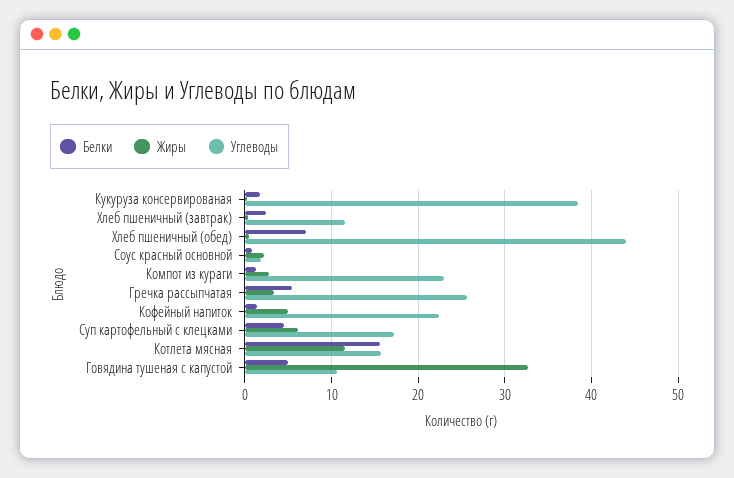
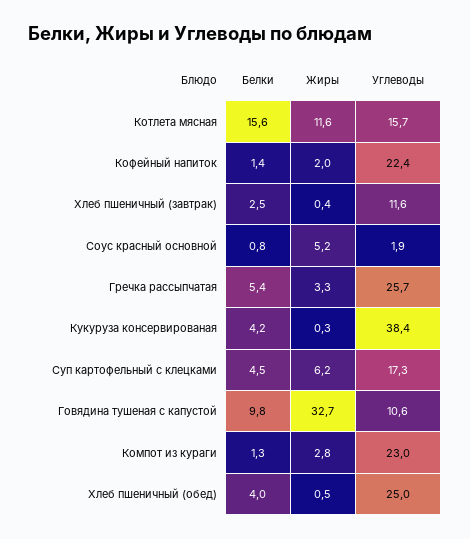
  {
    "Белки": {
-     "Кукуруза консервированая": 2,
+     "Кукуруза консервированая": 4.2,
      "Хлеб пшеничный (завтрак)": 2.5,
-     "Хлеб пшеничный (обед)": 7,
+     "Хлеб пшеничный (обед)": 4,
      "Соус красный основной": 0.8,
      "Компот из кураги": 1.3,
      "Гречка рассыпчатая": 5.4,
      "Кофейный напиток": 1.4,
      "Суп картофельный с клецками": 4.5,
      "Котлета мясная": 15.6,
-     "Говядина тушеная с капустой": 5
+     "Говядина тушеная с капустой": 9.8
    },
    "Жиры": {
      "Кукуруза консервированая": 0.3,
      "Хлеб пшеничный (завтрак)": 0.4,
      "Хлеб пшеничный (обед)": 0.5,
-     "Соус красный основной": 2,
+     "Соус красный основной": 5.2,
      "Компот из кураги": 2.8,
      "Гречка рассыпчатая": 3.3,
-     "Кофейный напиток": 5,
+     "Кофейный напиток": 2,
      "Суп картофельный с клецками": 6.2,
      "Котлета мясная": 11.6,
      "Говядина тушеная с капустой": 32.7
    },
    "Углеводы": {
      "Кукуруза консервированая": 38.4,
      "Хлеб пшеничный (завтрак)": 11.6,
-     "Хлеб пшеничный (обед)": 44,
+     "Хлеб пшеничный (обед)": 25,
      "Соус красный основной": 1.9,
      "Компот из кураги": 23,
      "Гречка рассыпчатая": 25.7,
      "Кофейный напиток": 22.4,
      "Суп картофельный с клецками": 17.3,
      "Котлета мясная": 15.7,
      "Говядина тушеная с капустой": 10.6
    }
  }

